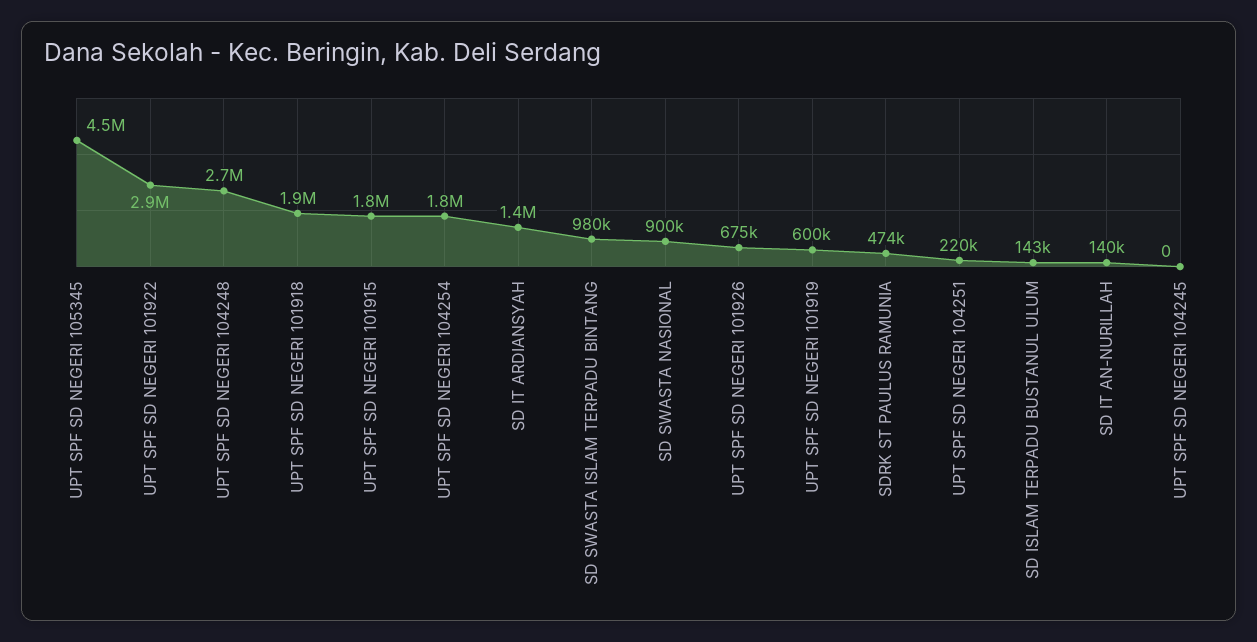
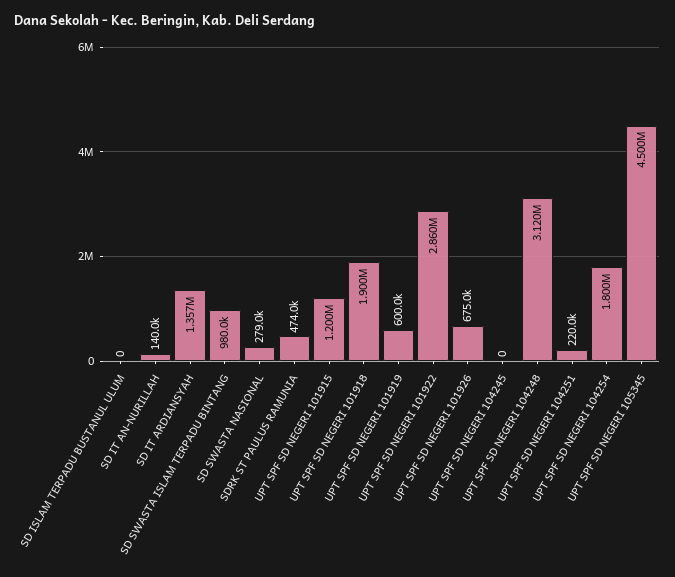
  {
    "UPT SPF SD NEGERI 105345": 4500000,
    "UPT SPF SD NEGERI 101922": 2860000,
-   "UPT SPF SD NEGERI 104248": 2700000,
+   "UPT SPF SD NEGERI 104248": 3120000,
    "UPT SPF SD NEGERI 101918": 1900000,
-   "UPT SPF SD NEGERI 101915": 1800000,
+   "UPT SPF SD NEGERI 101915": 1200000,
    "UPT SPF SD NEGERI 104254": 1800000,
    "SD IT ARDIANSYAH": 1357000,
    "SD SWASTA ISLAM TERPADU BINTANG": 980000,
-   "SD SWASTA NASIONAL": 900000,
+   "SD SWASTA NASIONAL": 279000,
    "UPT SPF SD NEGERI 101926": 675000,
    "UPT SPF SD NEGERI 101919": 600000,
    "SDRK ST PAULUS RAMUNIA": 474000,
    "UPT SPF SD NEGERI 104251": 220000,
-   "SD ISLAM TERPADU BUSTANUL ULUM": 143000,
+   "SD ISLAM TERPADU BUSTANUL ULUM": 0,
    "SD IT AN-NURILLAH": 140000,
    "UPT SPF SD NEGERI 104245": 0
  }

